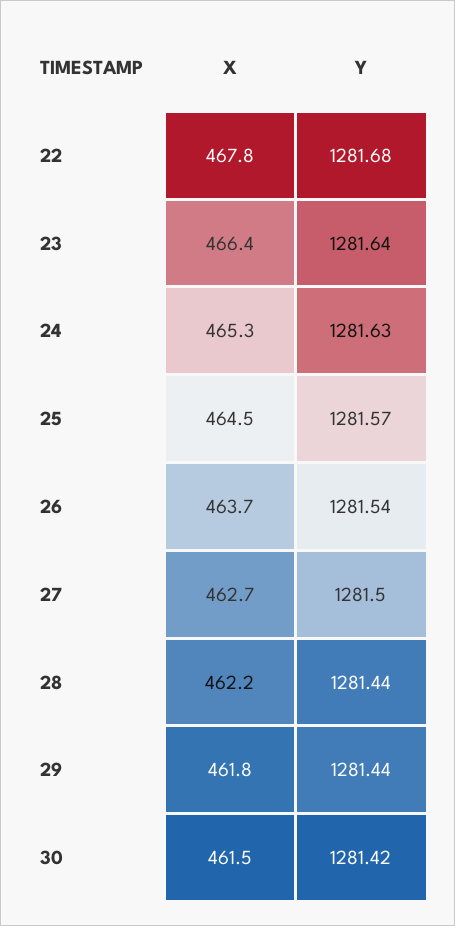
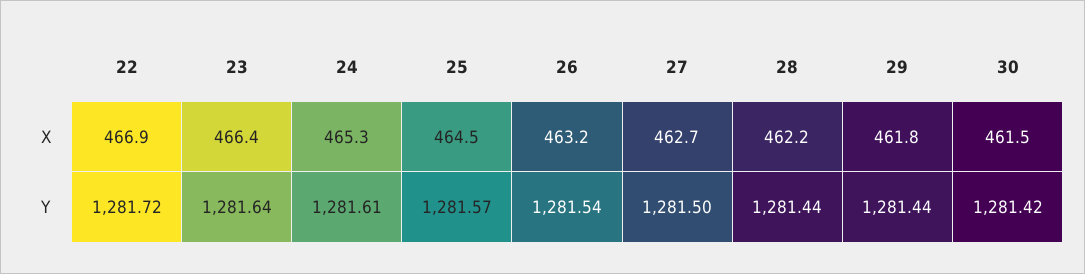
  {
    "X": {
-     "22": 467.8,
+     "22": 466.9,
      "23": 466.4,
      "24": 465.3,
      "25": 464.5,
-     "26": 463.7,
+     "26": 463.2,
      "27": 462.7,
      "28": 462.2,
      "29": 461.8,
      "30": 461.5
    },
    "Y": {
-     "22": 1281.68,
+     "22": 1281.72,
      "23": 1281.64,
-     "24": 1281.63,
+     "24": 1281.61,
      "25": 1281.57,
      "26": 1281.54,
      "27": 1281.5,
      "28": 1281.44,
      "29": 1281.44,
      "30": 1281.42
    }
  }

